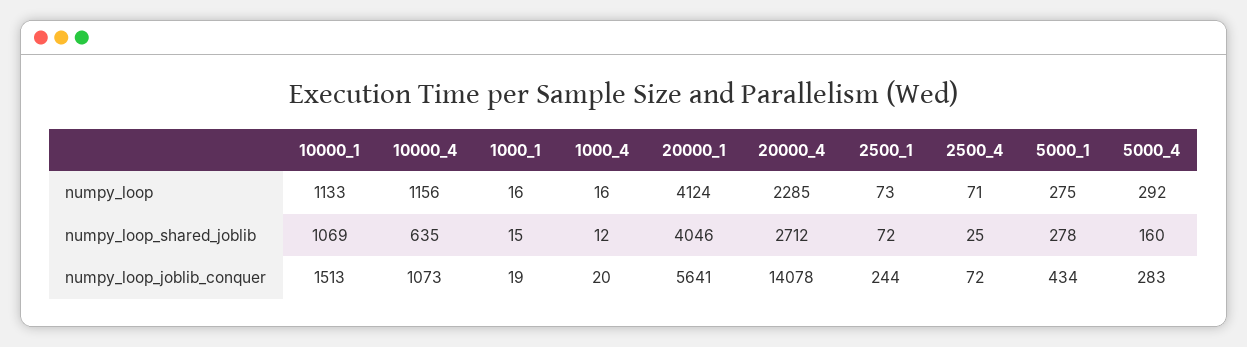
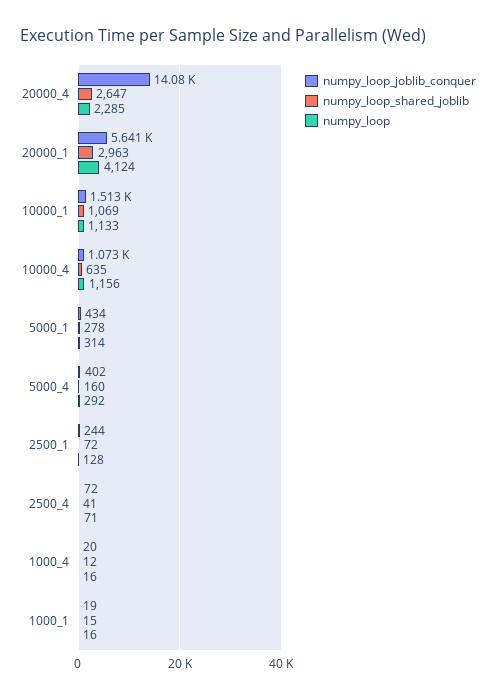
  {
    "numpy_loop": {
      "10000_1": 1133,
      "10000_4": 1156,
      "1000_1": 16,
      "1000_4": 16,
      "20000_1": 4124,
      "20000_4": 2285,
-     "2500_1": 73,
+     "2500_1": 128,
      "2500_4": 71,
-     "5000_1": 275,
+     "5000_1": 314,
      "5000_4": 292
    },
    "numpy_loop_shared_joblib": {
      "10000_1": 1069,
      "10000_4": 635,
      "1000_1": 15,
      "1000_4": 12,
-     "20000_1": 4046,
+     "20000_1": 2963,
-     "20000_4": 2712,
+     "20000_4": 2647,
      "2500_1": 72,
-     "2500_4": 25,
+     "2500_4": 41,
      "5000_1": 278,
      "5000_4": 160
    },
    "numpy_loop_joblib_conquer": {
      "10000_1": 1513,
      "10000_4": 1073,
      "1000_1": 19,
      "1000_4": 20,
      "20000_1": 5641,
      "20000_4": 14078,
      "2500_1": 244,
      "2500_4": 72,
      "5000_1": 434,
-     "5000_4": 283
+     "5000_4": 402
    }
  }

